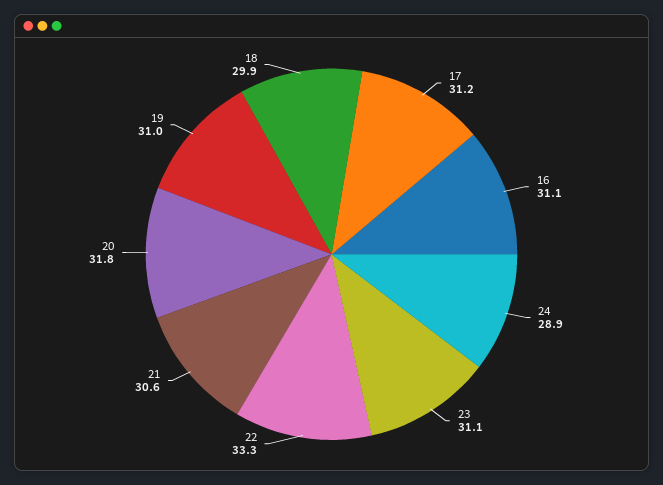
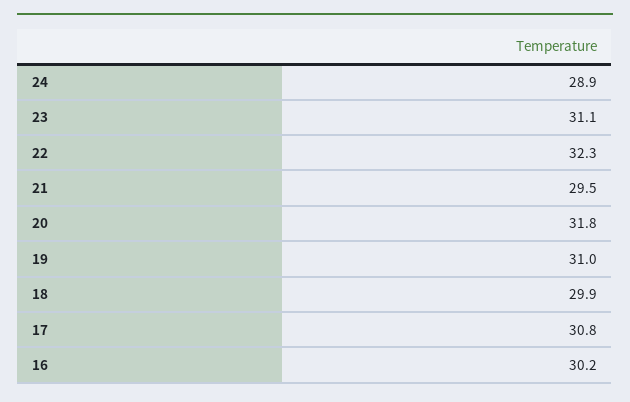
  {
-   "17": 31.2,
+   "17": 30.8,
-   "16": 31.1,
+   "16": 30.2,
    "24": 28.9,
    "23": 31.1,
-   "22": 33.3,
+   "22": 32.3,
-   "21": 30.6,
+   "21": 29.5,
    "20": 31.8,
    "19": 31,
    "18": 29.9
  }

